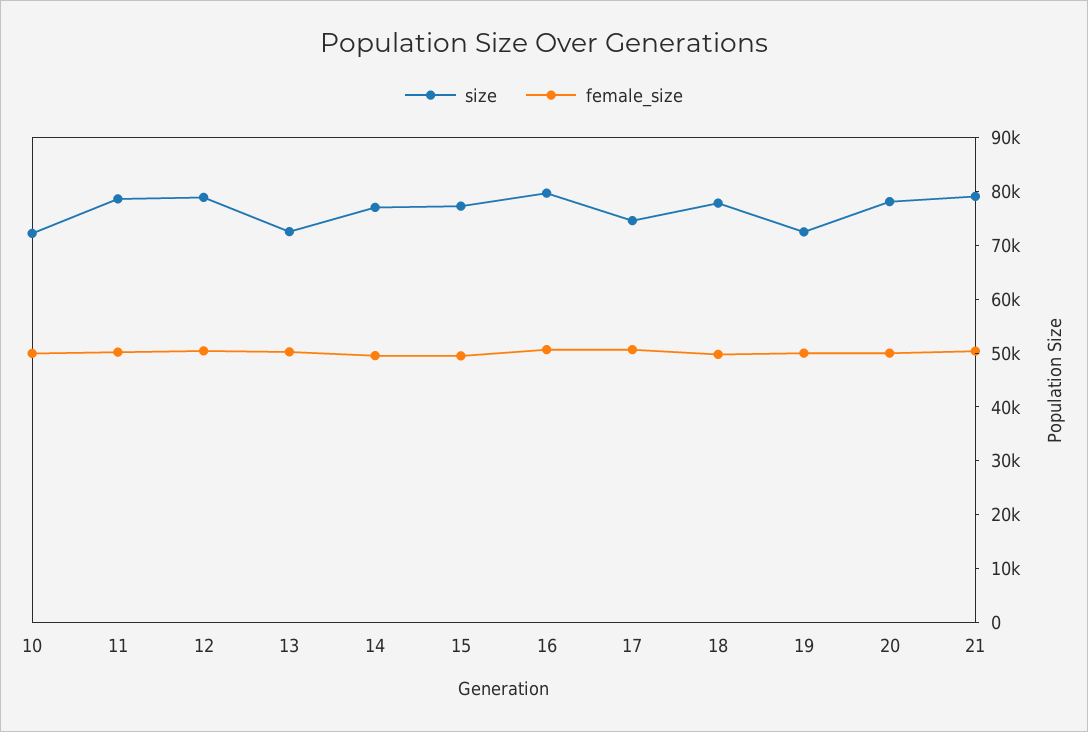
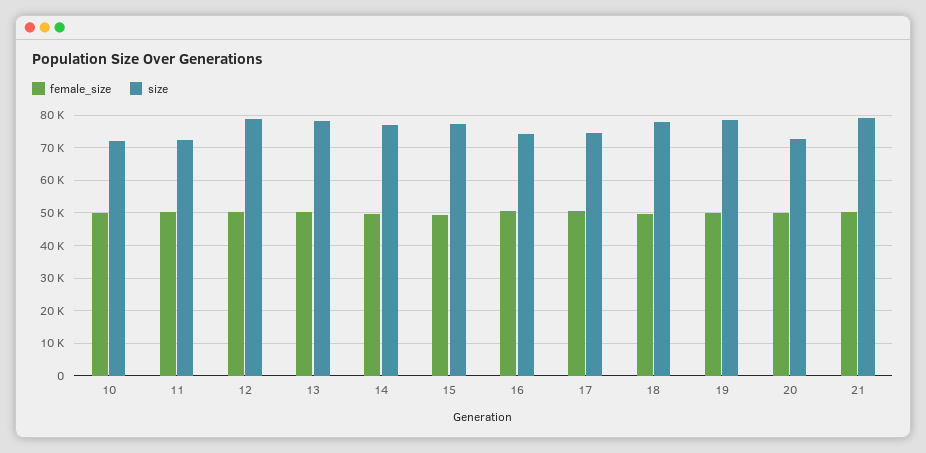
  {
    "size": {
      "10": 72000,
-     "11": 78000,
+     "11": 72000,
      "12": 78000,
-     "13": 72000,
+     "13": 78000,
      "14": 78000,
      "15": 78000,
-     "16": 80000,
+     "16": 74000,
      "17": 74000,
      "18": 78000,
-     "19": 72000,
+     "19": 78000,
-     "20": 78000,
+     "20": 72000,
      "21": 80000
    },
    "female_size": {
      "10": 50000,
      "11": 50000,
      "12": 50000,
      "13": 50000,
      "14": 50000,
      "15": 50000,
      "16": 50000,
      "17": 50000,
      "18": 50000,
      "19": 50000,
      "20": 50000,
      "21": 50000
    }
  }

